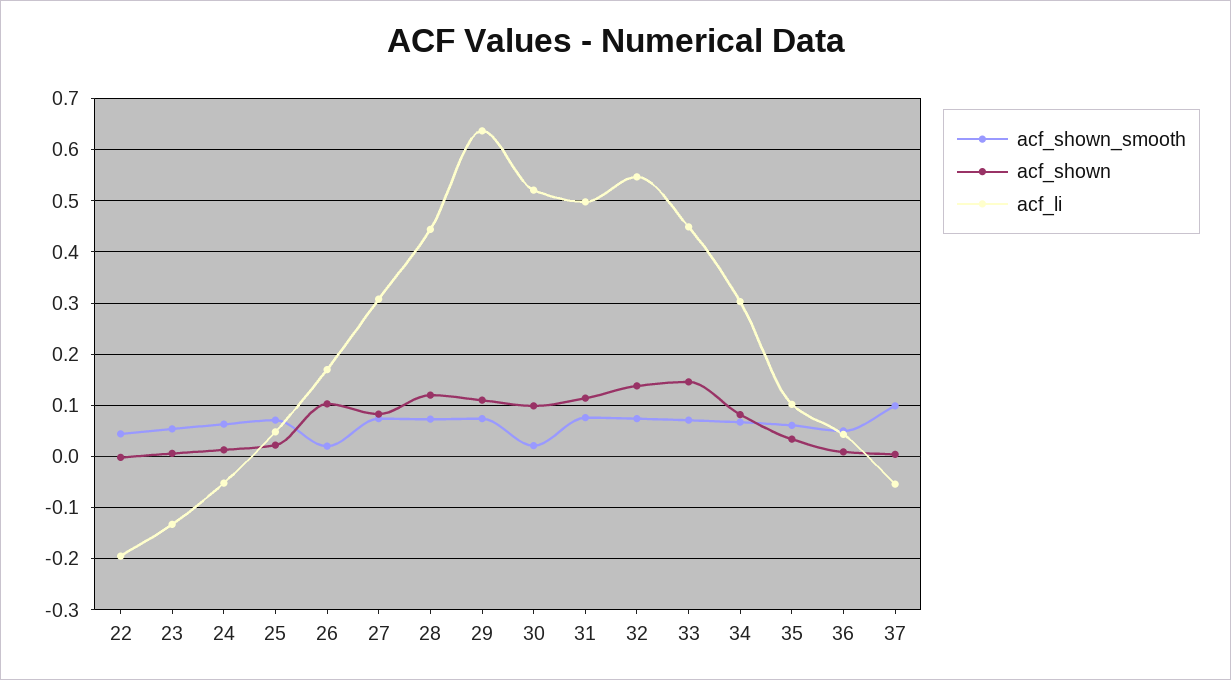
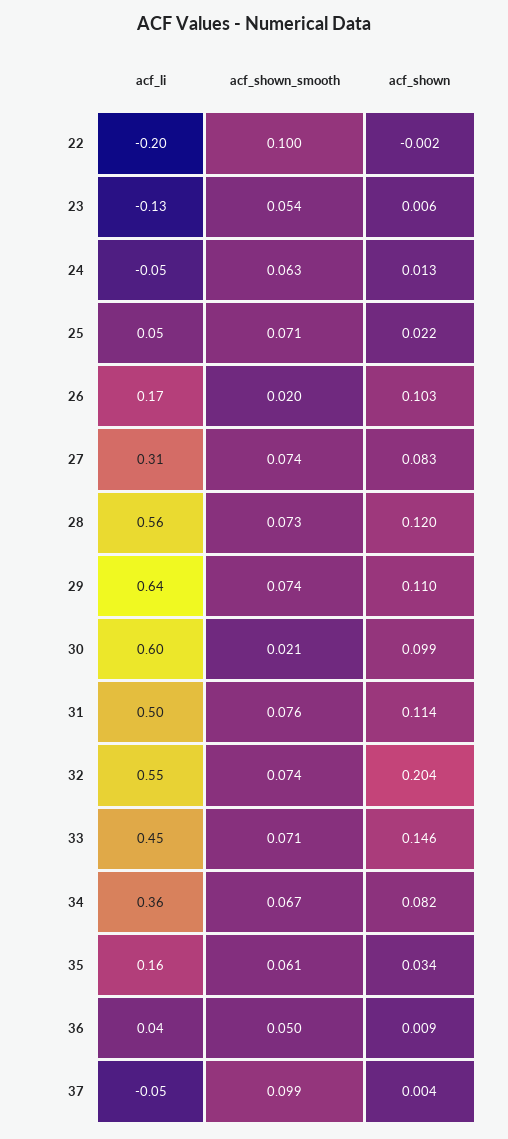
  {
    "acf_shown_smooth": {
-     "22": 0.04,
+     "22": 0.1,
      "23": 0.054,
      "24": 0.063,
      "25": 0.071,
      "26": 0.02,
      "27": 0.074,
      "28": 0.073,
      "29": 0.074,
      "30": 0.021,
      "31": 0.076,
      "32": 0.074,
      "33": 0.071,
      "34": 0.067,
      "35": 0.061,
      "36": 0.05,
      "37": 0.099
    },
    "acf_shown": {
      "22": -0.002,
      "23": 0.006,
      "24": 0.013,
      "25": 0.022,
      "26": 0.103,
      "27": 0.083,
      "28": 0.12,
      "29": 0.11,
      "30": 0.099,
      "31": 0.114,
-     "32": 0.14,
+     "32": 0.204,
      "33": 0.146,
      "34": 0.082,
      "35": 0.034,
      "36": 0.009,
      "37": 0.004
    },
    "acf_li": {
      "22": -0.2,
      "23": -0.13,
      "24": -0.05,
      "25": 0.05,
      "26": 0.17,
      "27": 0.31,
-     "28": 0.44,
+     "28": 0.56,
      "29": 0.64,
-     "30": 0.52,
+     "30": 0.6,
      "31": 0.5,
      "32": 0.55,
      "33": 0.45,
-     "34": 0.3,
+     "34": 0.36,
-     "35": 0.1,
+     "35": 0.16,
      "36": 0.04,
      "37": -0.05
    }
  }

